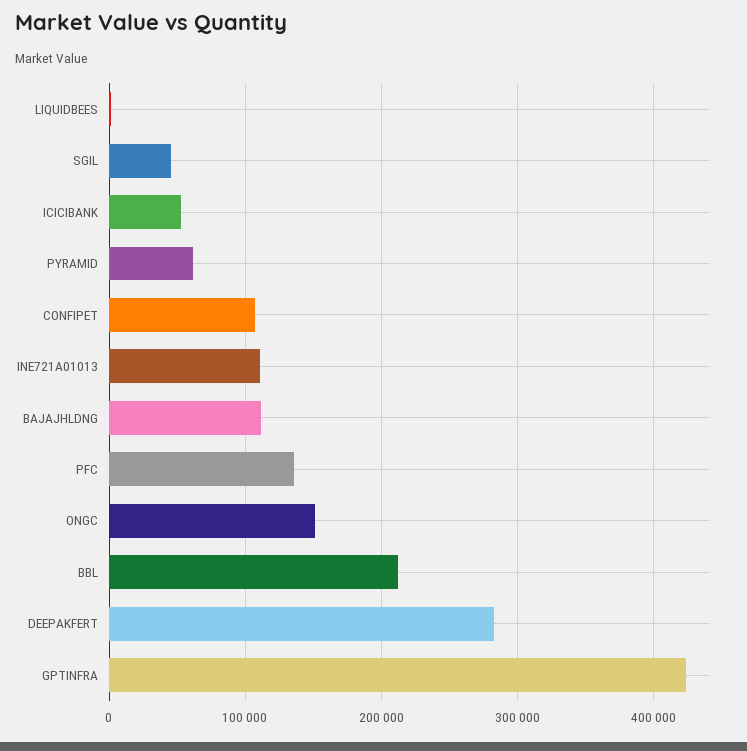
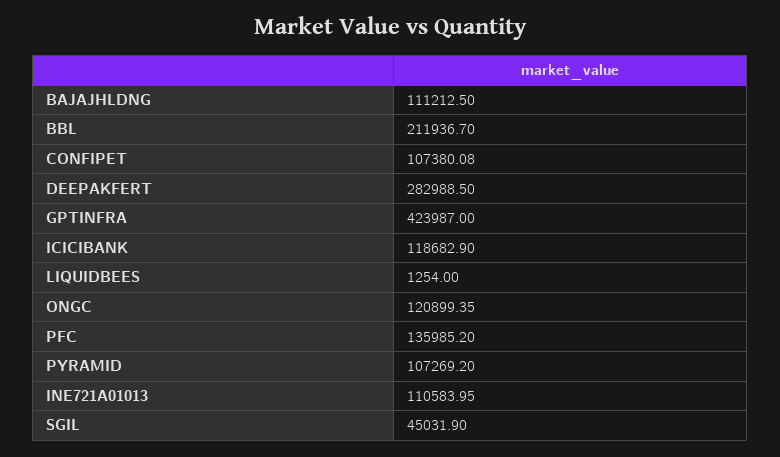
  {
    "LIQUIDBEES": 1254,
    "SGIL": 45031.9,
-   "ICICIBANK": 50000,
+   "ICICIBANK": 118682.9,
-   "PYRAMID": 60000,
+   "PYRAMID": 107269.2,
    "CONFIPET": 107380.08,
    "INE721A01013": 110583.95,
    "BAJAJHLDNG": 111212.5,
    "PFC": 135985.2,
-   "ONGC": 150000,
+   "ONGC": 120899.35,
    "BBL": 211936.7,
    "DEEPAKFERT": 282988.5,
    "GPTINFRA": 423987
  }

